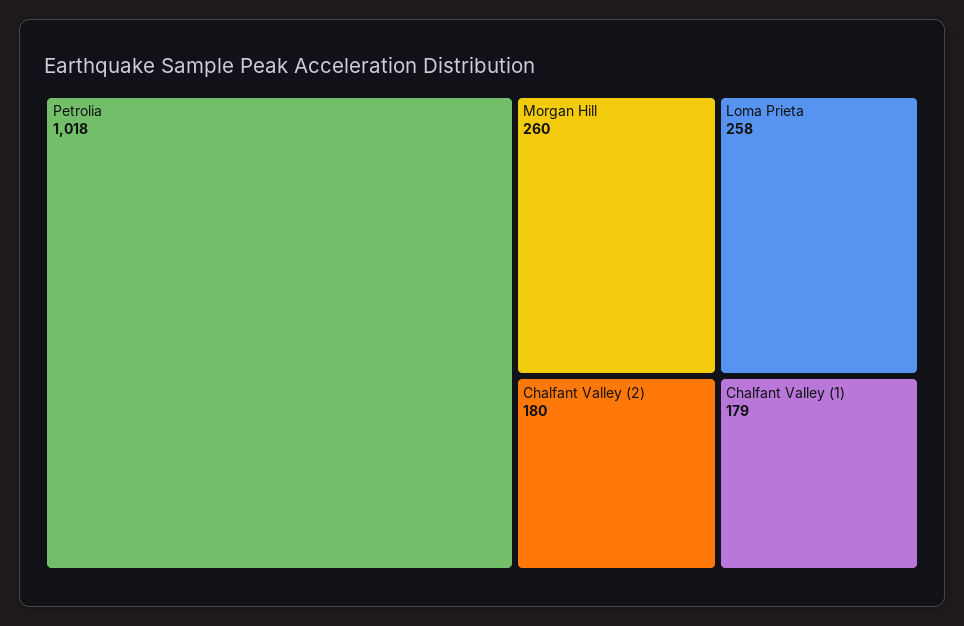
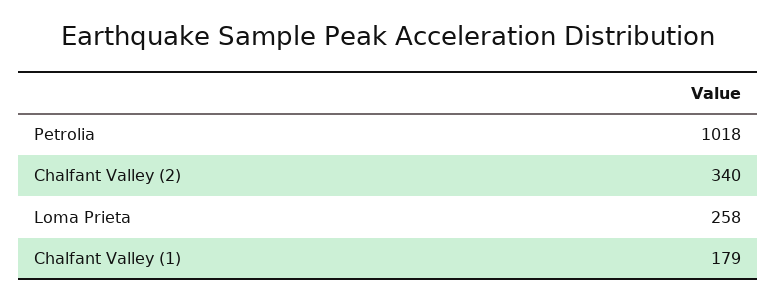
  {
    "Petrolia": 1018,
-   "Morgan Hill": 260,
    "Loma Prieta": 258,
-   "Chalfant Valley (2)": 180,
+   "Chalfant Valley (2)": 340,
    "Chalfant Valley (1)": 179
  }

